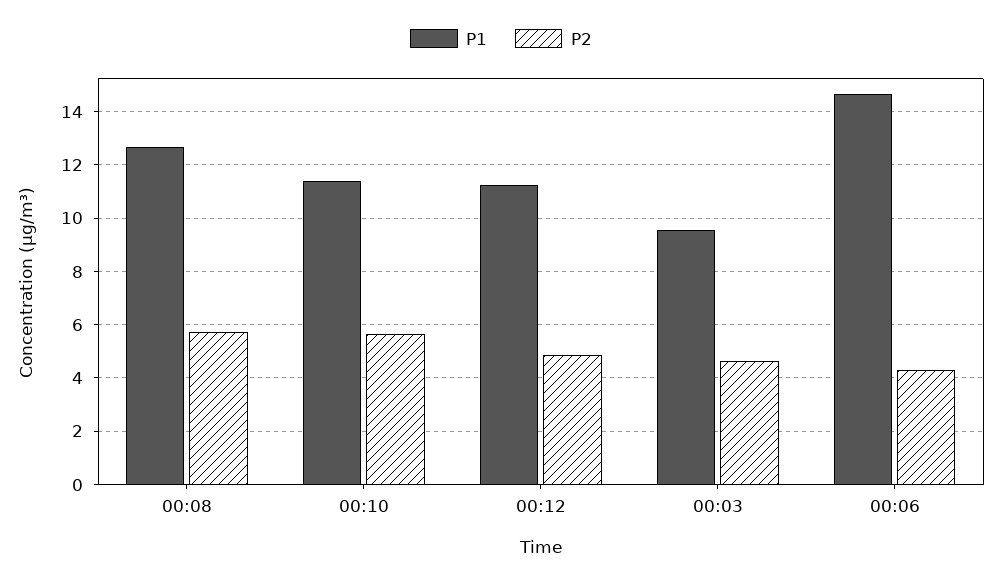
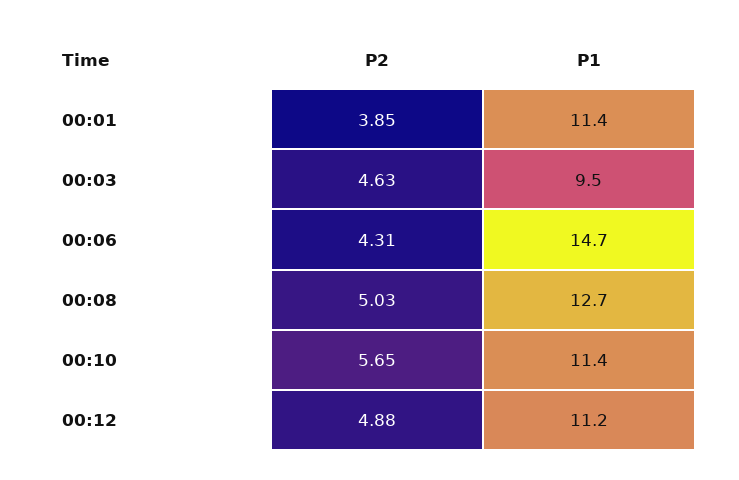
  {
    "P1": {
      "00:08": 12.7,
      "00:10": 11.4,
      "00:12": 11.2,
      "00:03": 9.5,
-     "00:06": 14.7
+     "00:06": 14.7,
+     "00:01": 11.4
    },
    "P2": {
-     "00:08": 5.75,
+     "00:08": 5.03,
      "00:10": 5.65,
      "00:12": 4.88,
      "00:03": 4.63,
-     "00:06": 4.31
+     "00:06": 4.31,
+     "00:01": 3.85
    }
  }

